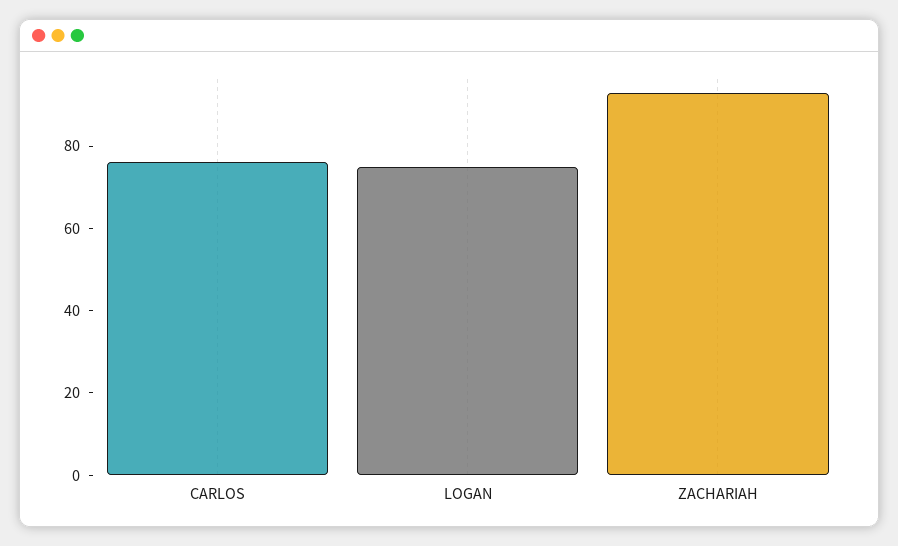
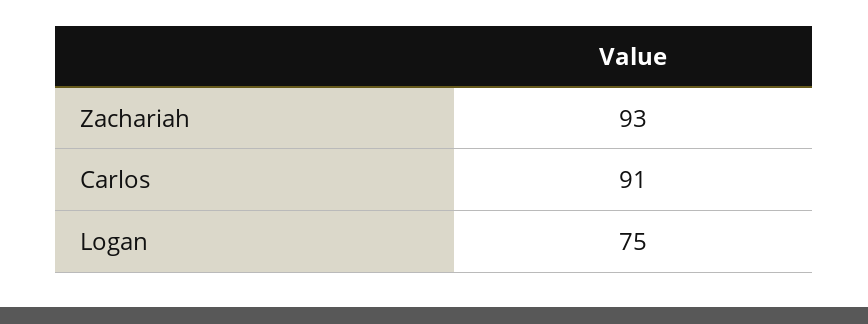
  {
-   "CARLOS": 75,
+   "CARLOS": 91,
    "LOGAN": 75,
    "ZACHARIAH": 93
  }

